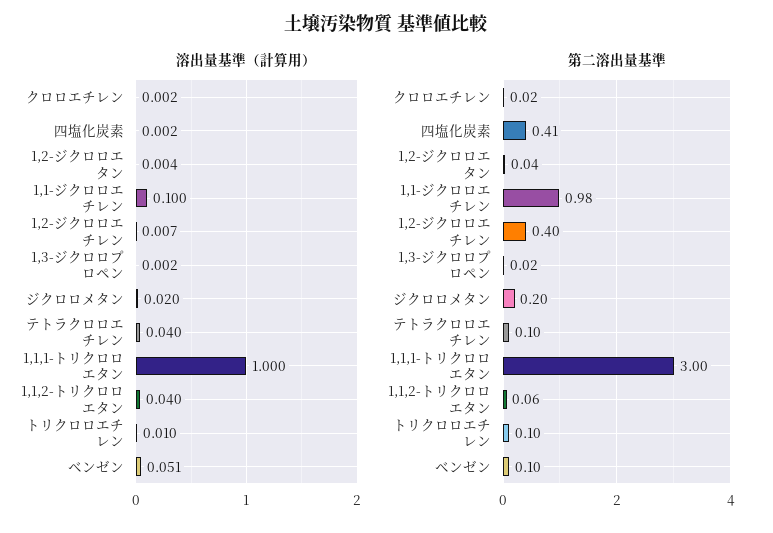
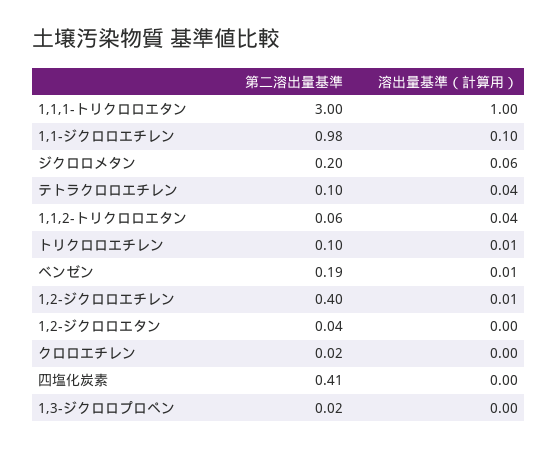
  {
    "溶出量基準（計算用）": {
      "クロロエチレン": 0.002,
      "四塩化炭素": 0.002,
      "1,2-ジクロロエタン": 0.004,
      "1,1-ジクロロエチレン": 0.1,
      "1,2-ジクロロエチレン": 0.007,
      "1,3-ジクロロプロペン": 0.002,
-     "ジクロロメタン": 0.02,
+     "ジクロロメタン": 0.06,
      "テトラクロロエチレン": 0.04,
      "1,1,1-トリクロロエタン": 1,
      "1,1,2-トリクロロエタン": 0.04,
      "トリクロロエチレン": 0.01,
-     "ベンゼン": 0.051
+     "ベンゼン": 0.01
    },
    "第二溶出量基準": {
      "クロロエチレン": 0.02,
      "四塩化炭素": 0.41,
      "1,2-ジクロロエタン": 0.04,
      "1,1-ジクロロエチレン": 0.98,
      "1,2-ジクロロエチレン": 0.4,
      "1,3-ジクロロプロペン": 0.02,
      "ジクロロメタン": 0.2,
      "テトラクロロエチレン": 0.1,
      "1,1,1-トリクロロエタン": 3,
      "1,1,2-トリクロロエタン": 0.06,
      "トリクロロエチレン": 0.1,
-     "ベンゼン": 0.1
+     "ベンゼン": 0.19
    }
  }

